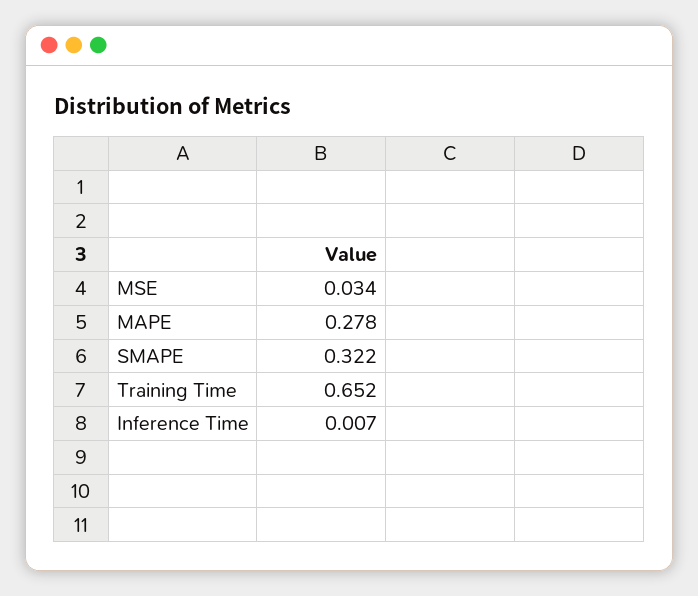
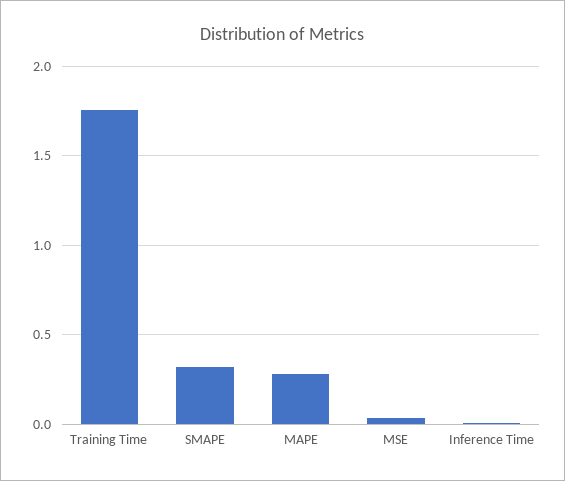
  {
    "MSE": 0.034,
    "MAPE": 0.278,
    "SMAPE": 0.322,
-   "Training Time": 0.652,
+   "Training Time": 1.75,
    "Inference Time": 0.007
  }

